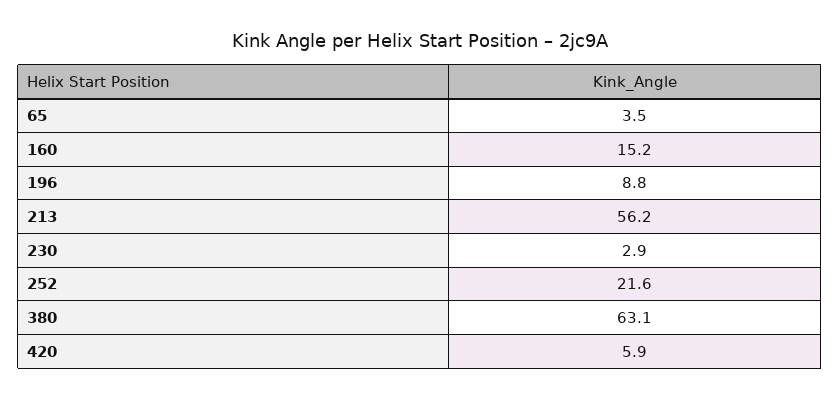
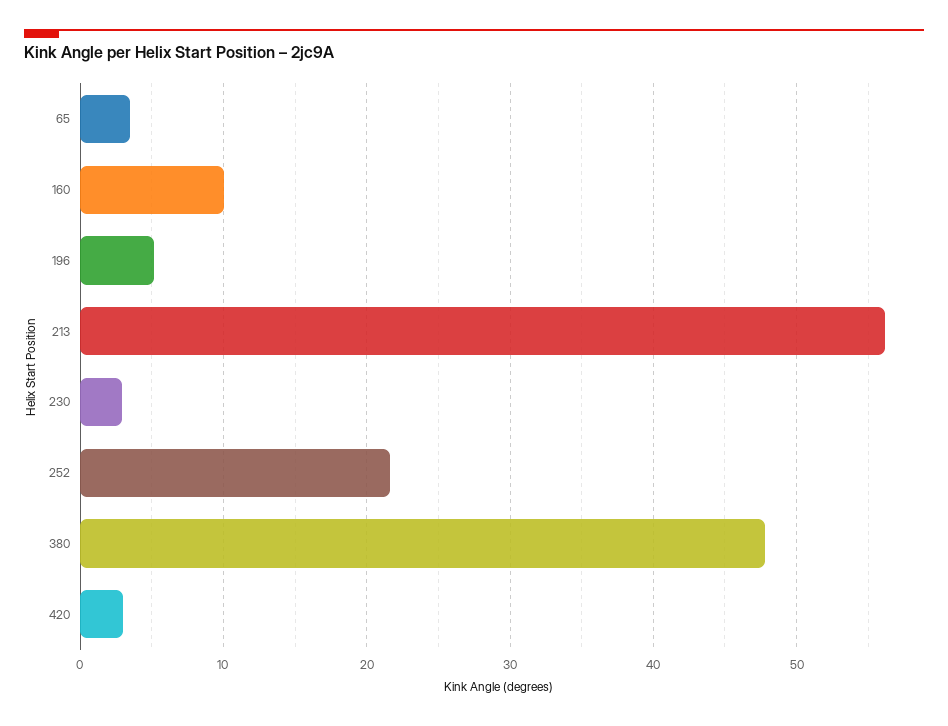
  {
    "65": 3.5,
-   "160": 15.2,
+   "160": 10,
-   "196": 8.8,
+   "196": 5,
    "213": 56.2,
    "230": 2.9,
    "252": 21.6,
-   "380": 63.1,
+   "380": 48,
-   "420": 5.9
+   "420": 3
  }

